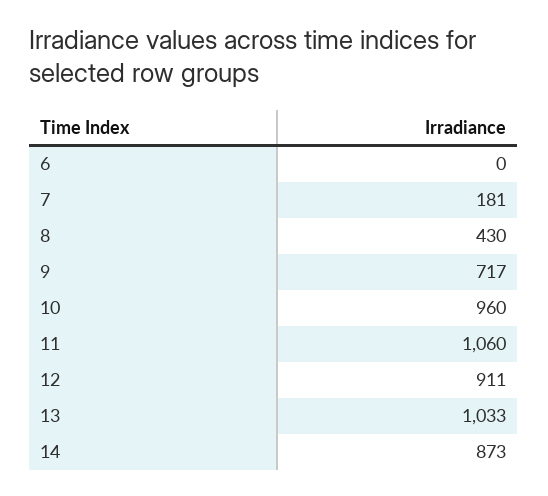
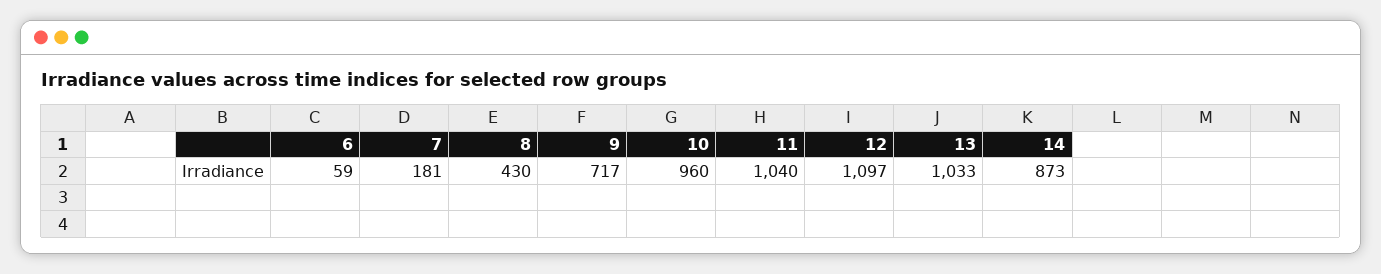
  {
-   "6": 0,
+   "6": 59,
    "7": 181,
    "8": 430,
    "9": 717,
    "10": 960,
-   "11": 1060,
+   "11": 1040,
-   "12": 911,
+   "12": 1097,
    "13": 1033,
    "14": 873
  }

